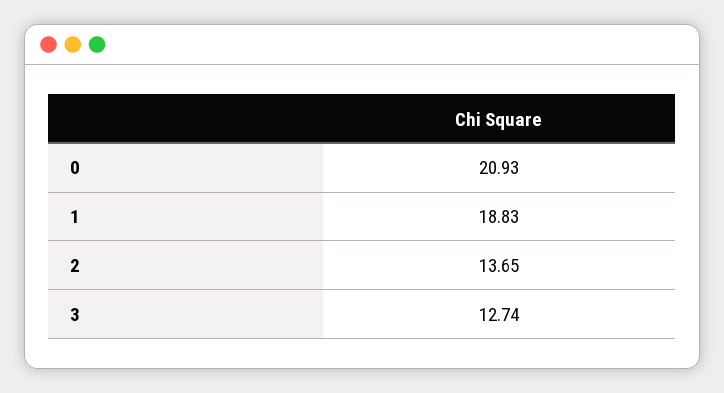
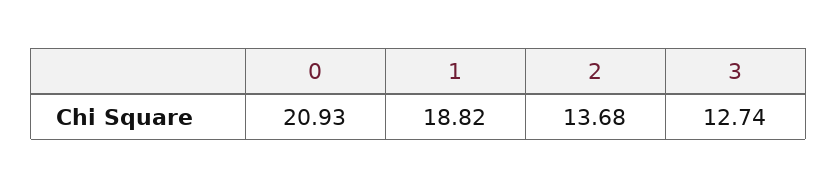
  {
    "0": 20.93,
-   "1": 18.83,
+   "1": 18.82,
-   "2": 13.65,
+   "2": 13.68,
    "3": 12.74
  }

